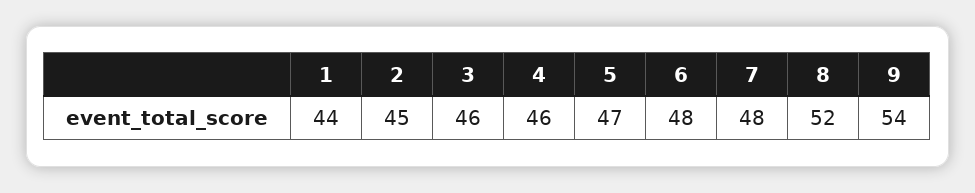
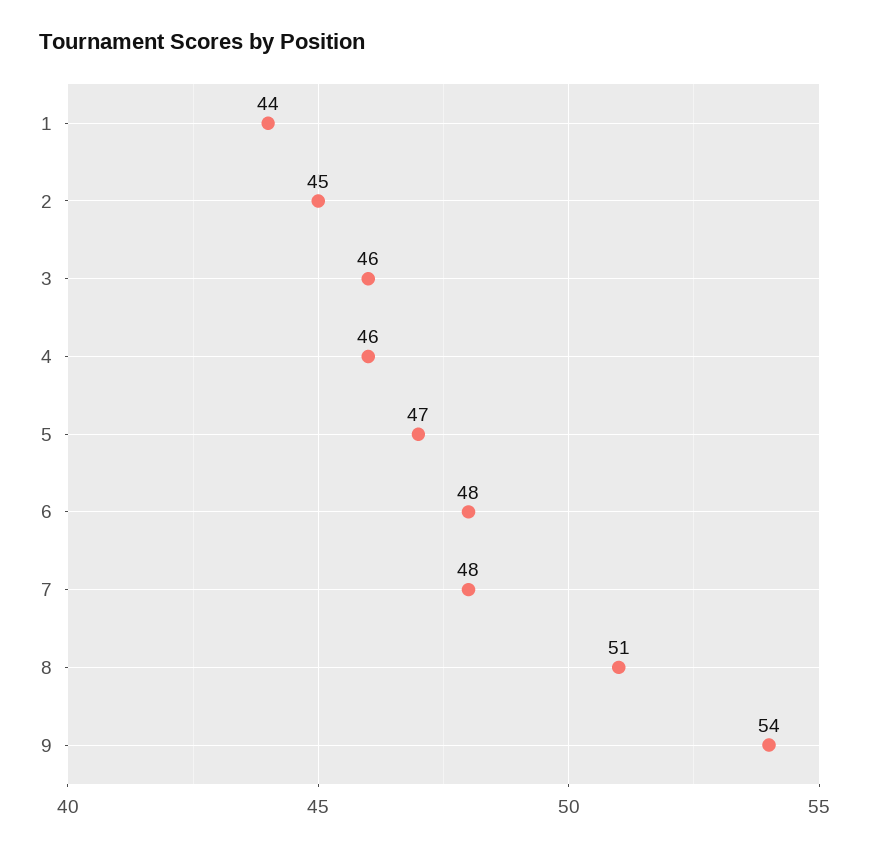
  {
    "1": 44,
    "2": 45,
    "3": 46,
    "4": 46,
    "5": 47,
    "6": 48,
    "7": 48,
-   "8": 52,
+   "8": 51,
    "9": 54
  }

